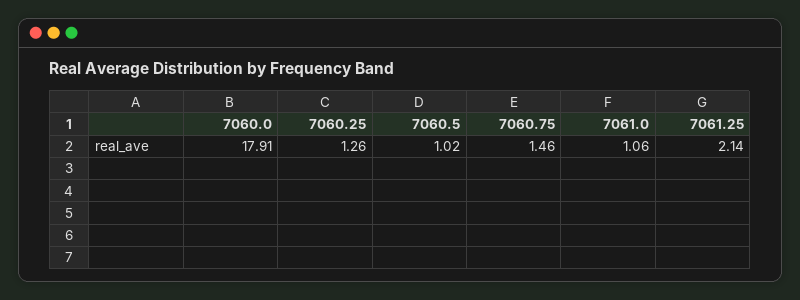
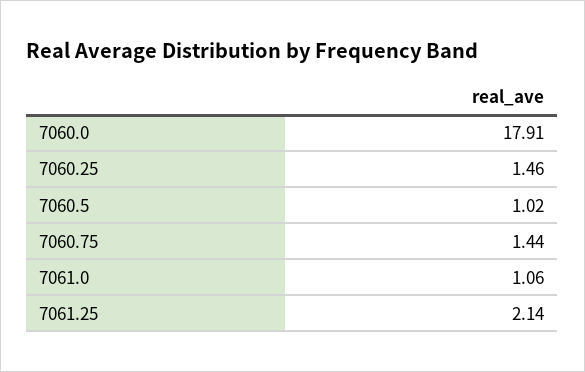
  {
    "7060.0": 17.91,
-   "7060.25": 1.26,
+   "7060.25": 1.46,
    "7060.5": 1.02,
-   "7060.75": 1.46,
+   "7060.75": 1.44,
    "7061.0": 1.06,
    "7061.25": 2.14
  }

